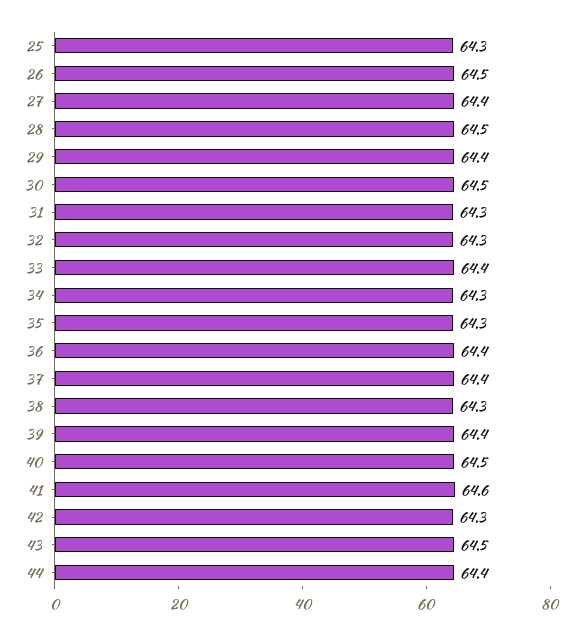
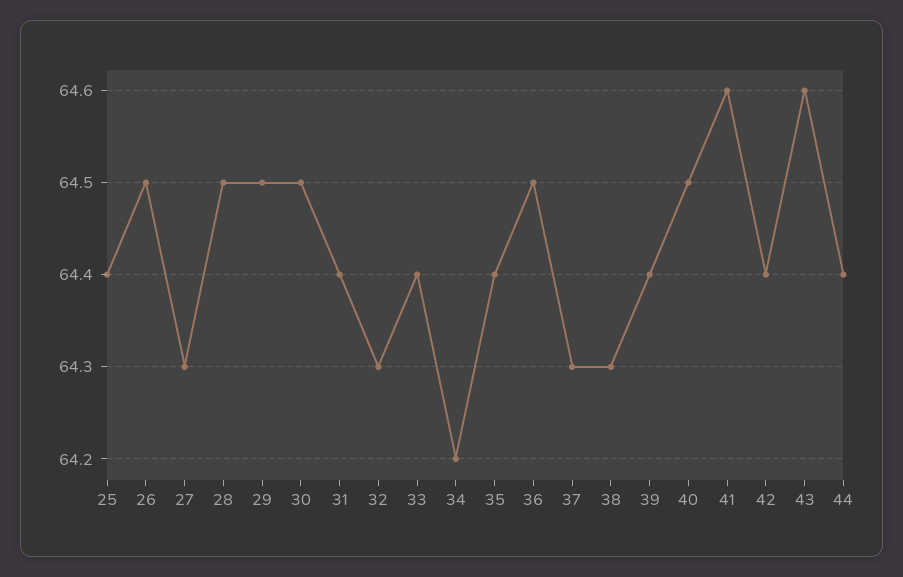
  {
-   "25": 64.3,
+   "25": 64.4,
    "26": 64.5,
-   "27": 64.4,
+   "27": 64.3,
    "28": 64.5,
-   "29": 64.4,
+   "29": 64.5,
    "30": 64.5,
-   "31": 64.3,
+   "31": 64.4,
    "32": 64.3,
    "33": 64.4,
-   "34": 64.3,
+   "34": 64.2,
-   "35": 64.3,
+   "35": 64.4,
-   "36": 64.4,
+   "36": 64.5,
-   "37": 64.4,
+   "37": 64.3,
    "38": 64.3,
    "39": 64.4,
    "40": 64.5,
    "41": 64.6,
-   "42": 64.3,
+   "42": 64.4,
-   "43": 64.5,
+   "43": 64.6,
    "44": 64.4
  }

